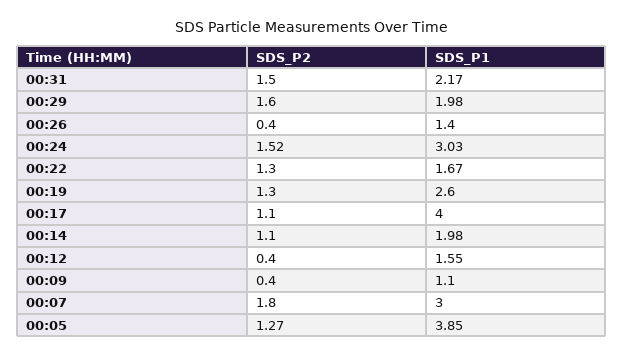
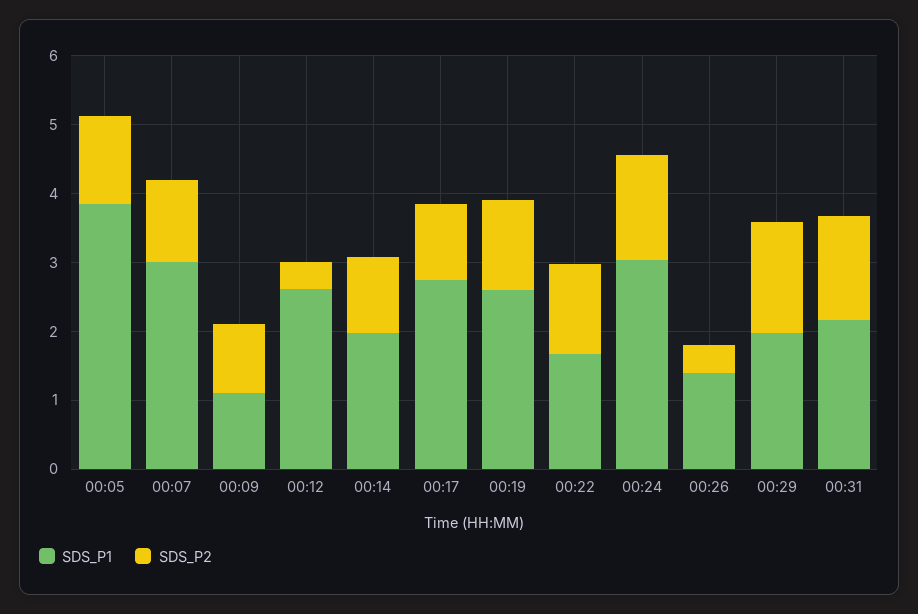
  {
    "SDS_P2": {
      "00:31": 1.5,
      "00:29": 1.6,
      "00:26": 0.4,
      "00:24": 1.52,
      "00:22": 1.3,
      "00:19": 1.3,
      "00:17": 1.1,
      "00:14": 1.1,
      "00:12": 0.4,
-     "00:09": 0.4,
+     "00:09": 1,
-     "00:07": 1.8,
+     "00:07": 1.2,
      "00:05": 1.27
    },
    "SDS_P1": {
      "00:31": 2.17,
      "00:29": 1.98,
      "00:26": 1.4,
      "00:24": 3.03,
      "00:22": 1.67,
      "00:19": 2.6,
-     "00:17": 4,
+     "00:17": 2.8,
      "00:14": 1.98,
-     "00:12": 1.55,
+     "00:12": 2.6,
      "00:09": 1.1,
      "00:07": 3,
      "00:05": 3.85
    }
  }

